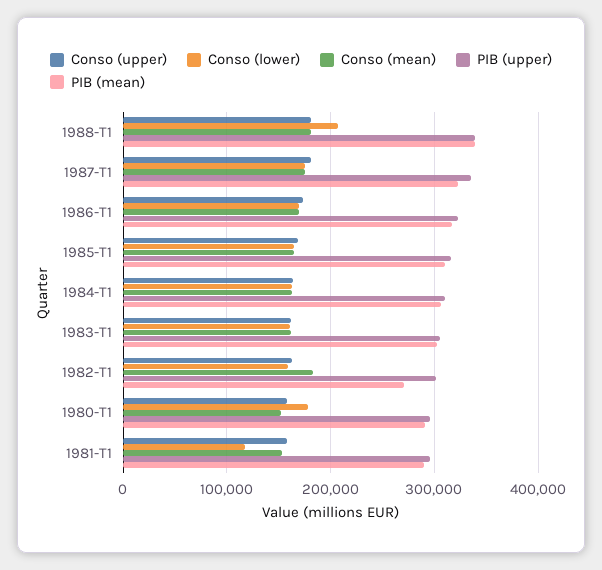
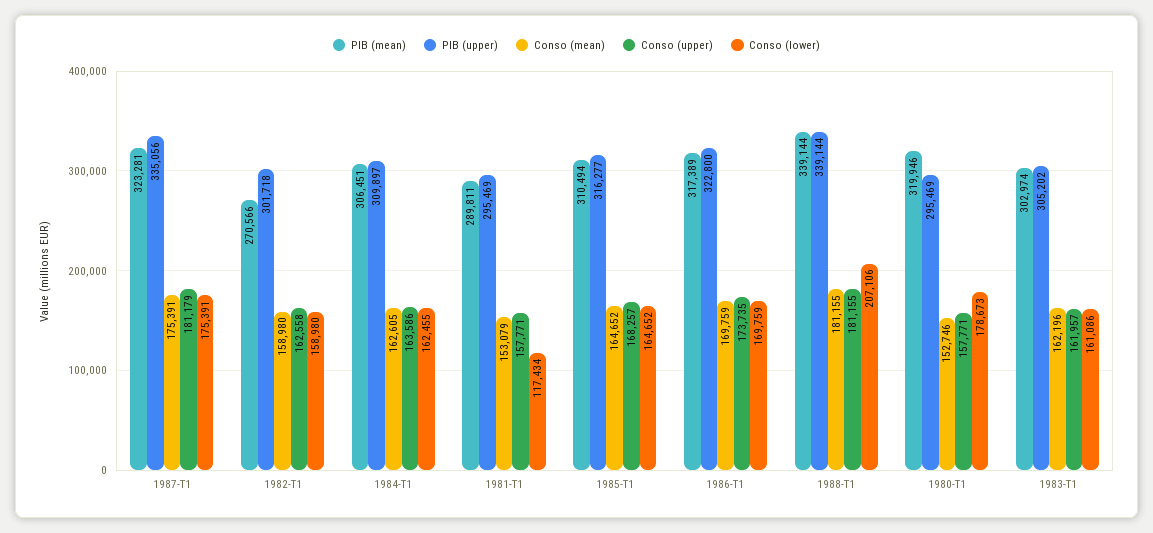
  {
    "Conso (upper)": {
      "1988-T1": 181155,
      "1987-T1": 181179,
      "1986-T1": 173735,
      "1985-T1": 168257,
      "1984-T1": 163586,
      "1983-T1": 161957,
      "1982-T1": 162558,
      "1980-T1": 157771,
      "1981-T1": 157771
    },
    "Conso (lower)": {
      "1988-T1": 207106,
      "1987-T1": 175391,
      "1986-T1": 169759,
      "1985-T1": 164652,
      "1984-T1": 162455,
      "1983-T1": 161086,
      "1982-T1": 158980,
      "1980-T1": 178673,
      "1981-T1": 117434
    },
    "Conso (mean)": {
      "1988-T1": 181155,
      "1987-T1": 175391,
      "1986-T1": 169759,
      "1985-T1": 164652,
      "1984-T1": 162605,
      "1983-T1": 162196,
-     "1982-T1": 180000,
+     "1982-T1": 158980,
      "1980-T1": 152746,
      "1981-T1": 153079
    },
    "PIB (upper)": {
      "1988-T1": 339144,
      "1987-T1": 335056,
      "1986-T1": 322800,
      "1985-T1": 316277,
      "1984-T1": 309897,
      "1983-T1": 305202,
      "1982-T1": 301718,
      "1980-T1": 295469,
      "1981-T1": 295469
    },
    "PIB (mean)": {
      "1988-T1": 339144,
      "1987-T1": 323281,
      "1986-T1": 317389,
      "1985-T1": 310494,
      "1984-T1": 306451,
      "1983-T1": 302974,
      "1982-T1": 270566,
-     "1980-T1": 290000,
+     "1980-T1": 319946,
      "1981-T1": 289811
    }
  }

